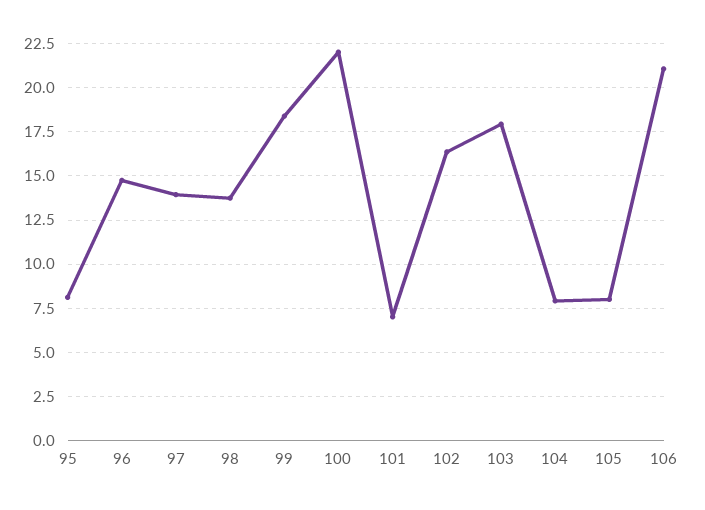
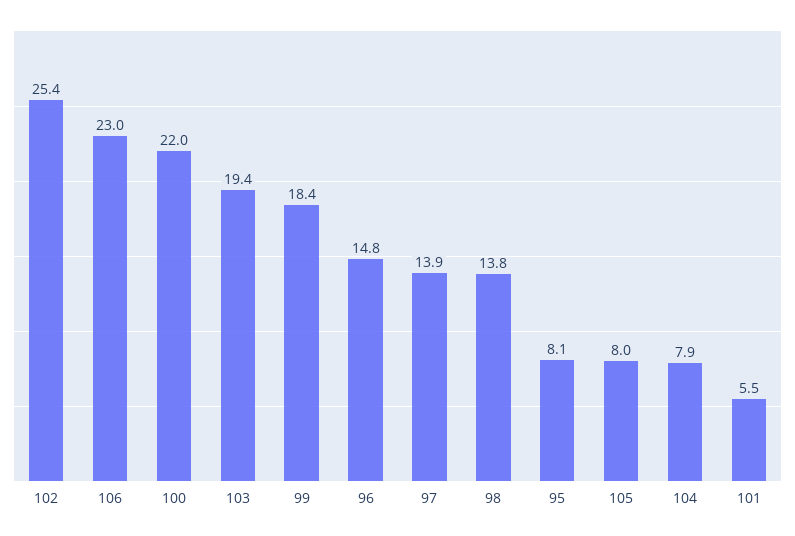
  {
    "95": 8.1,
    "96": 14.8,
    "97": 13.9,
    "98": 13.8,
    "99": 18.4,
    "100": 22,
-   "101": 7,
+   "101": 5.5,
-   "102": 16.5,
+   "102": 25.4,
-   "103": 18,
+   "103": 19.4,
    "104": 7.9,
    "105": 8,
-   "106": 21
+   "106": 23
  }

